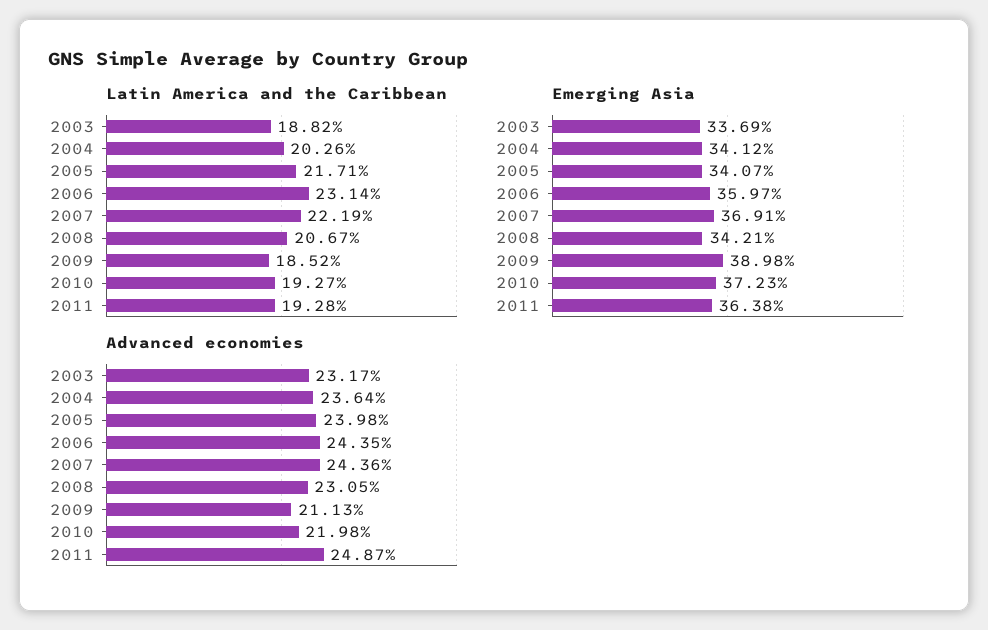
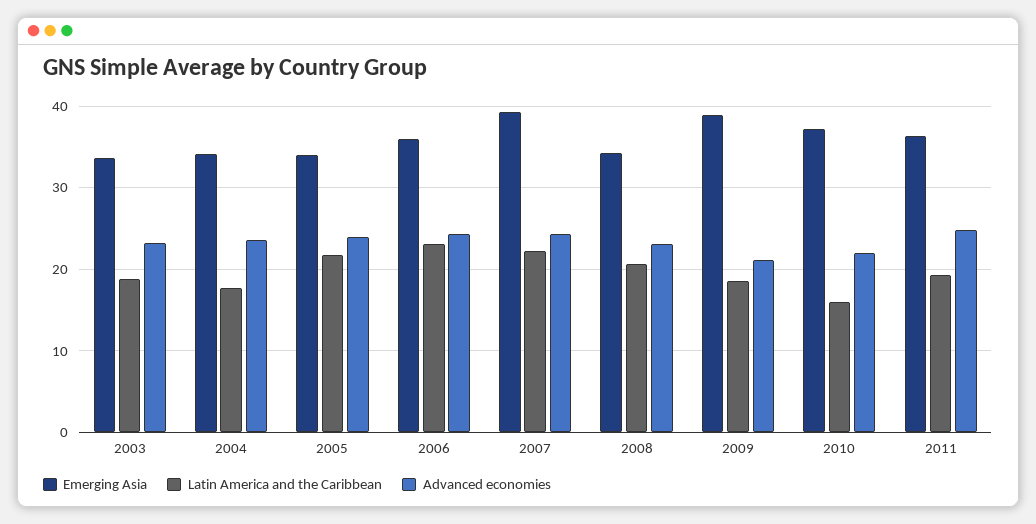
  {
    "Latin America and the Caribbean": {
      "2003": 18.82,
-     "2004": 20.26,
+     "2004": 18,
      "2005": 21.71,
      "2006": 23.14,
      "2007": 22.19,
      "2008": 20.67,
      "2009": 18.52,
-     "2010": 19.27,
+     "2010": 16,
      "2011": 19.28
    },
    "Emerging Asia": {
      "2003": 33.69,
      "2004": 34.12,
      "2005": 34.07,
      "2006": 35.97,
-     "2007": 36.91,
+     "2007": 39,
      "2008": 34.21,
      "2009": 38.98,
      "2010": 37.23,
      "2011": 36.38
    },
    "Advanced economies": {
      "2003": 23.17,
      "2004": 23.64,
      "2005": 23.98,
      "2006": 24.35,
      "2007": 24.36,
      "2008": 23.05,
      "2009": 21.13,
      "2010": 21.98,
      "2011": 24.87
    }
  }

